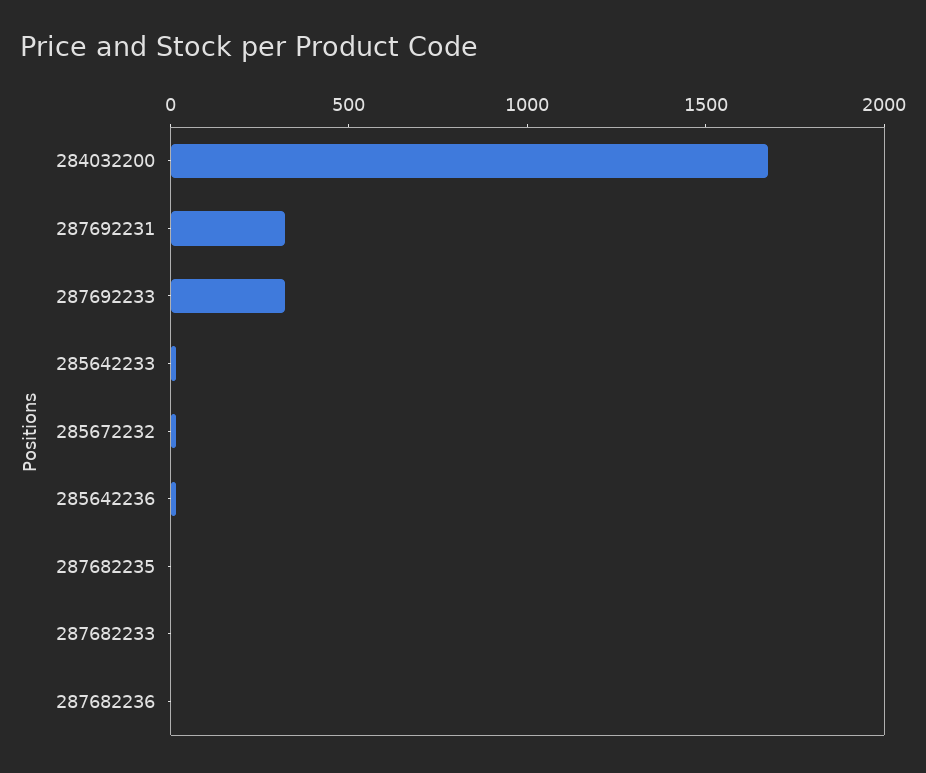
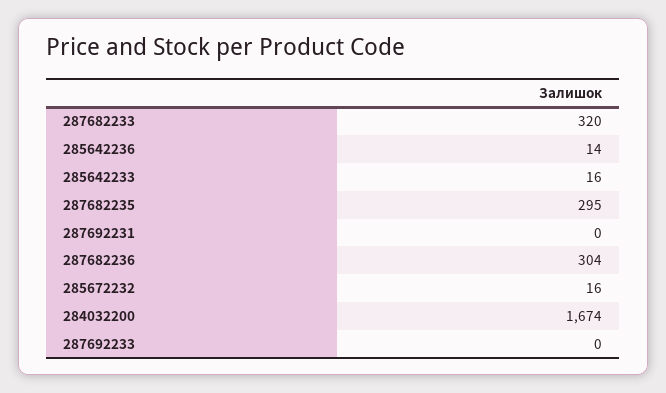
  {
    "284032200": 1674,
-   "287692231": 300,
+   "287692231": 0,
-   "287692233": 300,
+   "287692233": 0,
    "285642233": 16,
    "285672232": 16,
    "285642236": 14,
-   "287682235": 0,
+   "287682235": 295,
-   "287682233": 0,
+   "287682233": 320,
-   "287682236": 0
+   "287682236": 304
  }

